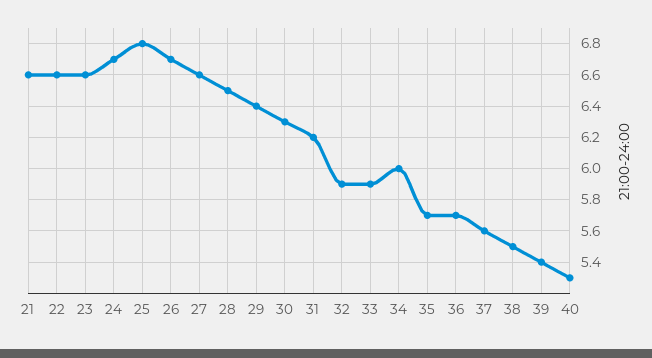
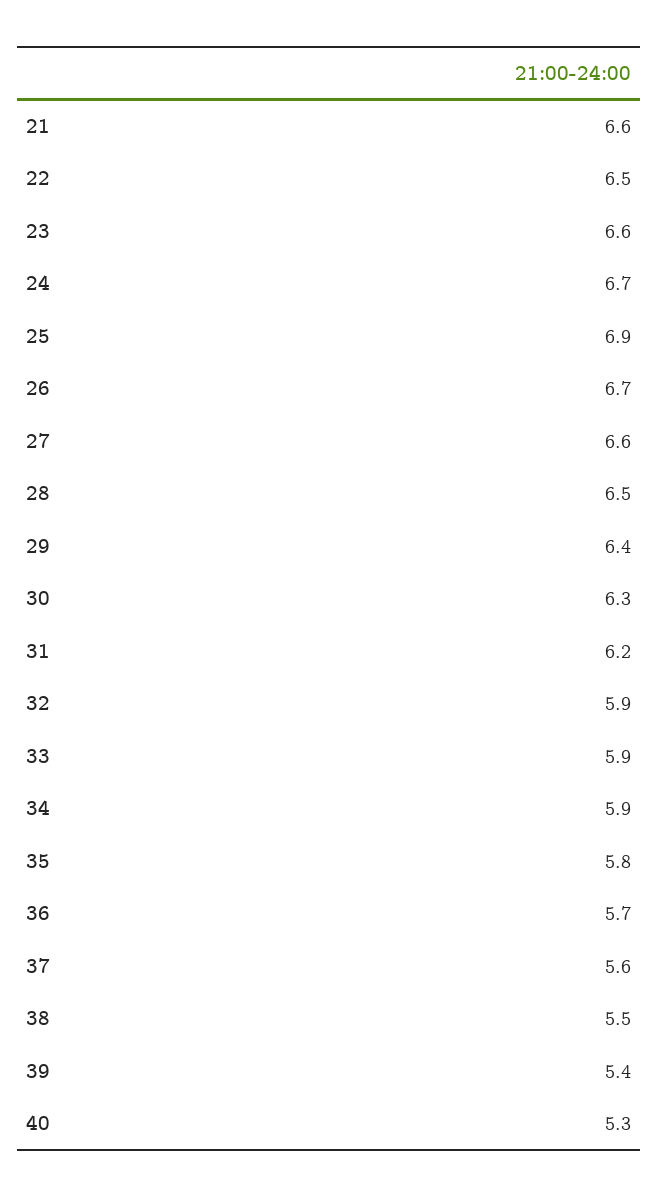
  {
    "21": 6.6,
-   "22": 6.6,
+   "22": 6.5,
    "23": 6.6,
    "24": 6.7,
-   "25": 6.8,
+   "25": 6.9,
    "26": 6.7,
    "27": 6.6,
    "28": 6.5,
    "29": 6.4,
    "30": 6.3,
    "31": 6.2,
    "32": 5.9,
    "33": 5.9,
-   "34": 6,
+   "34": 5.9,
-   "35": 5.7,
+   "35": 5.8,
    "36": 5.7,
    "37": 5.6,
    "38": 5.5,
    "39": 5.4,
    "40": 5.3
  }

